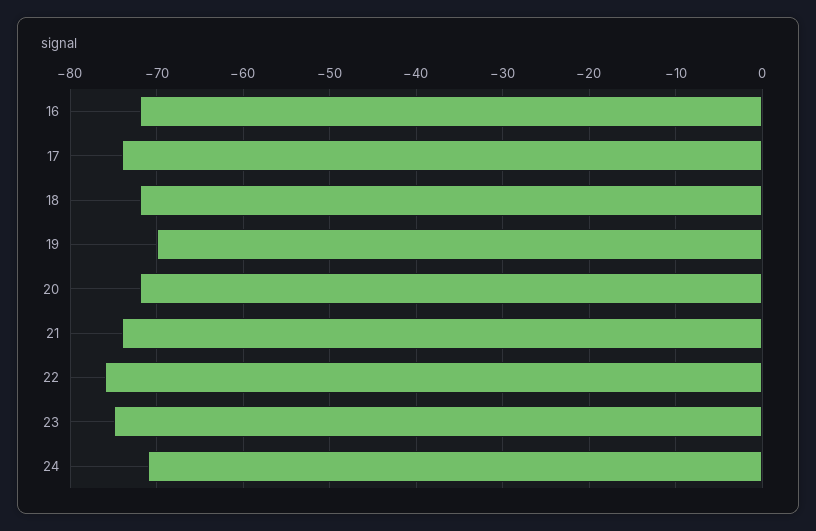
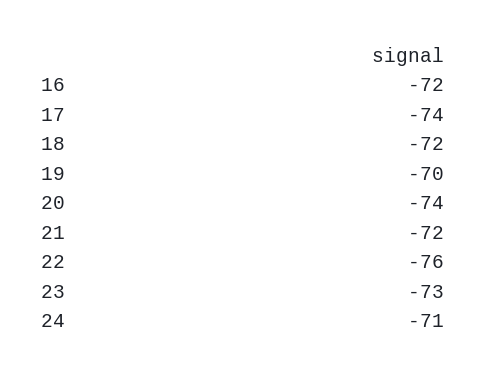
  {
    "16": -72,
    "17": -74,
    "18": -72,
    "19": -70,
-   "20": -72,
+   "20": -74,
-   "21": -74,
+   "21": -72,
    "22": -76,
-   "23": -75,
+   "23": -73,
    "24": -71
  }

